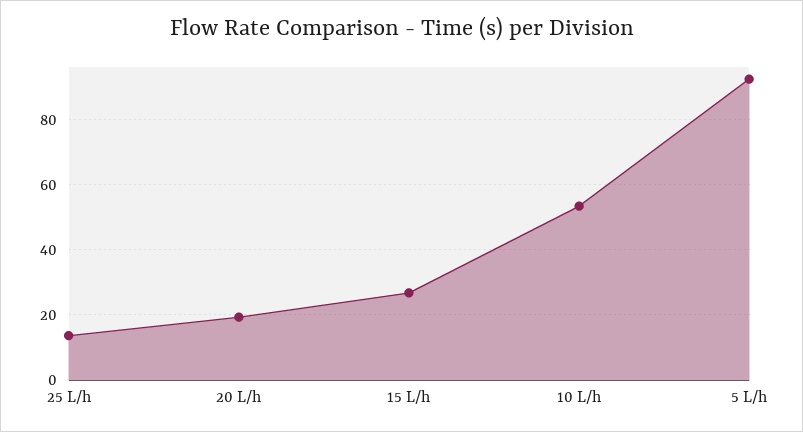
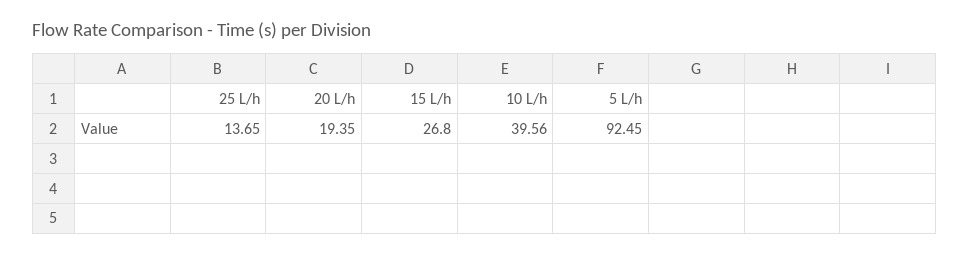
  {
    "25 L/h": 13.65,
    "20 L/h": 19.35,
    "15 L/h": 26.8,
-   "10 L/h": 54,
+   "10 L/h": 39.56,
    "5 L/h": 92.45
  }

